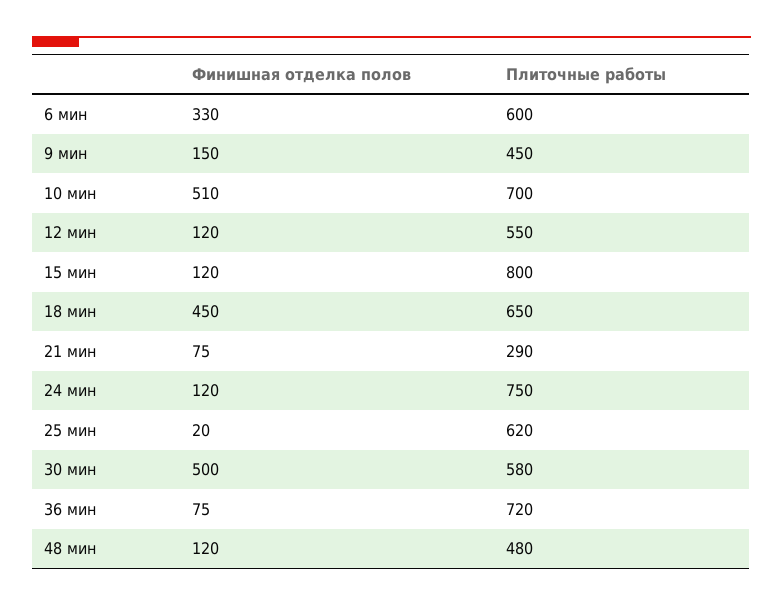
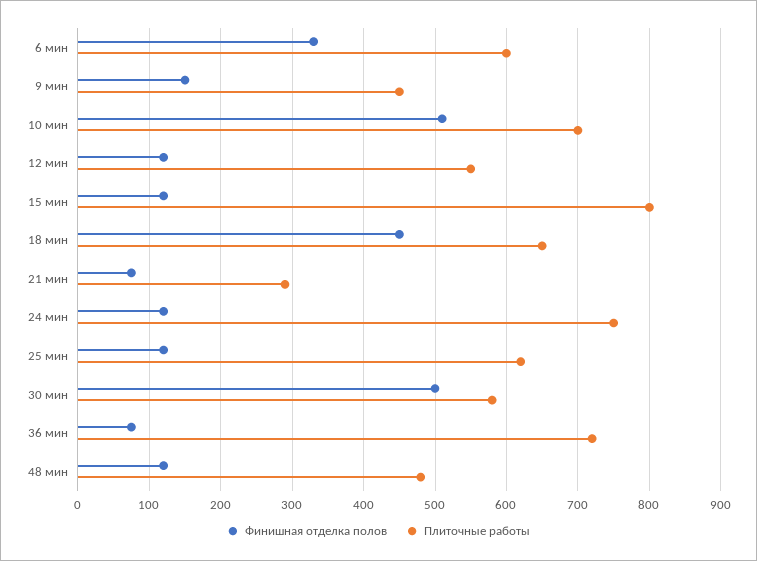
  {
    "Финишная отделка полов": {
      "6 мин": 330,
      "9 мин": 150,
      "10 мин": 510,
      "12 мин": 120,
      "15 мин": 120,
      "18 мин": 450,
      "21 мин": 75,
      "24 мин": 120,
-     "25 мин": 20,
+     "25 мин": 120,
      "30 мин": 500,
      "36 мин": 75,
      "48 мин": 120
    },
    "Плиточные работы": {
      "6 мин": 600,
      "9 мин": 450,
      "10 мин": 700,
      "12 мин": 550,
      "15 мин": 800,
      "18 мин": 650,
      "21 мин": 290,
      "24 мин": 750,
      "25 мин": 620,
      "30 мин": 580,
      "36 мин": 720,
      "48 мин": 480
    }
  }

